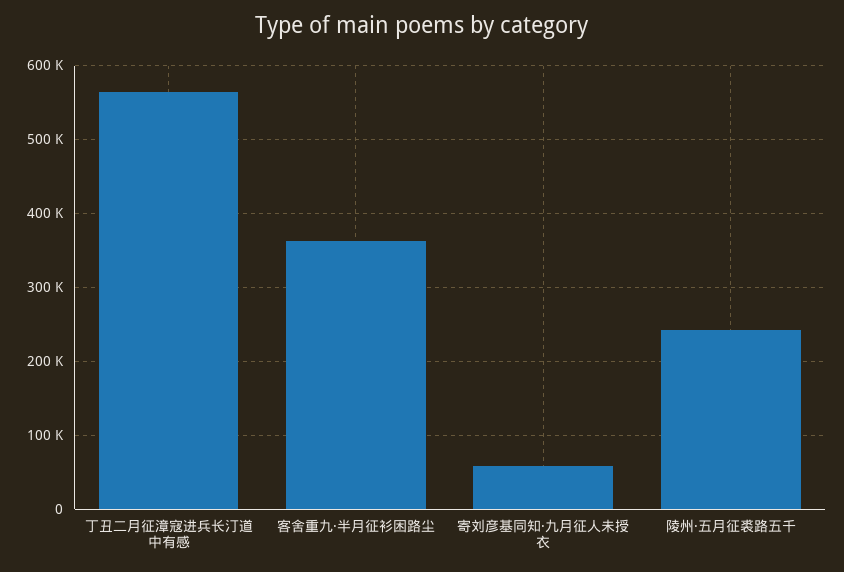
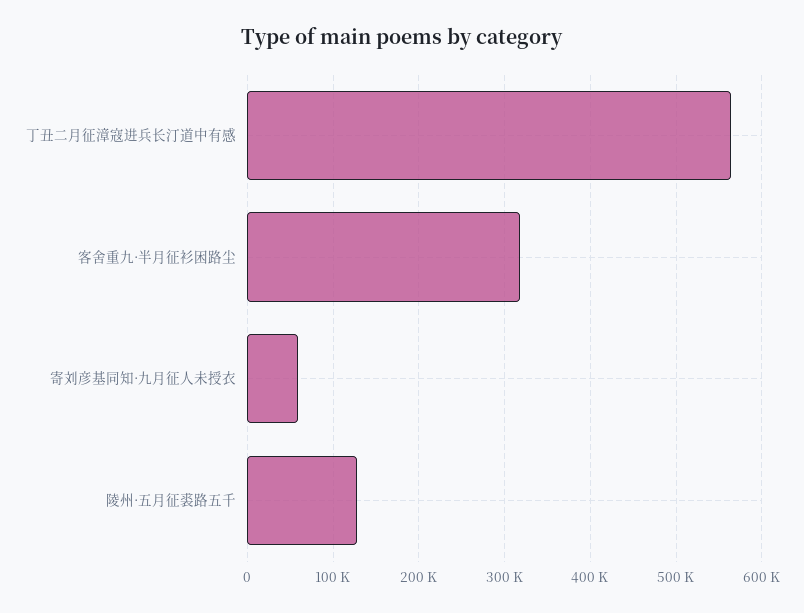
  {
    "丁丑二月征漳寇进兵长汀道中有感": 560000,
-   "客舍重九·半月征衫困路尘": 360000,
+   "客舍重九·半月征衫困路尘": 320000,
    "寄刘彦基同知·九月征人未授衣": 60000,
-   "陵州·五月征裘路五千": 240000
+   "陵州·五月征裘路五千": 130000
  }

